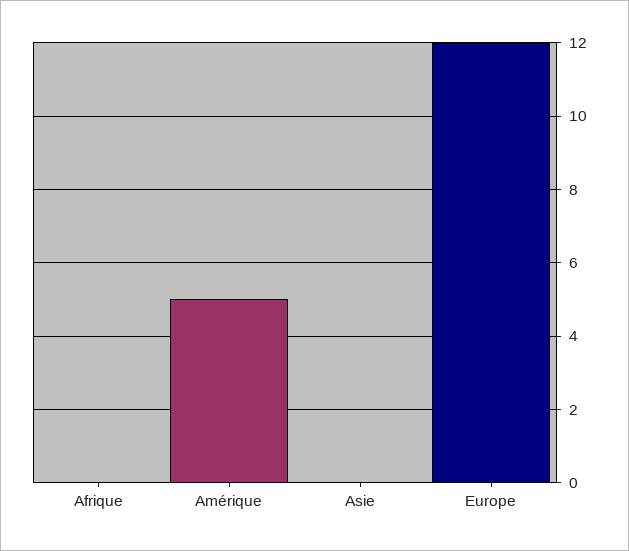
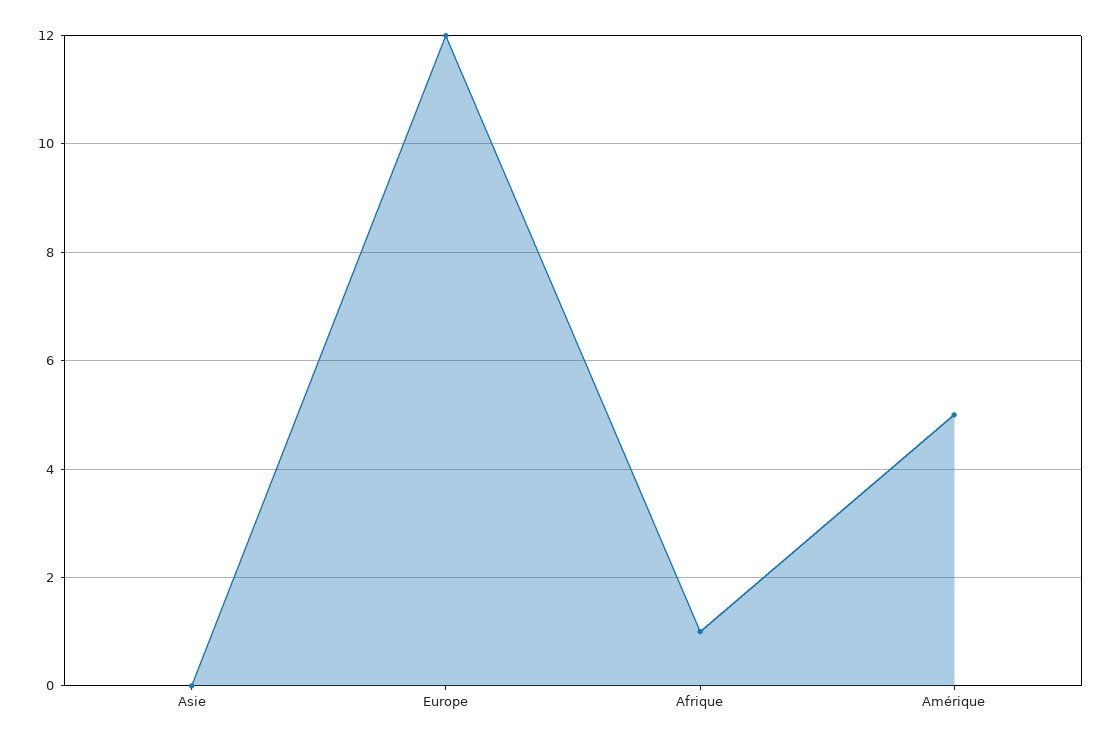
  {
-   "Afrique": 0,
+   "Afrique": 1,
    "Amérique": 5,
    "Asie": 0,
    "Europe": 12
  }

